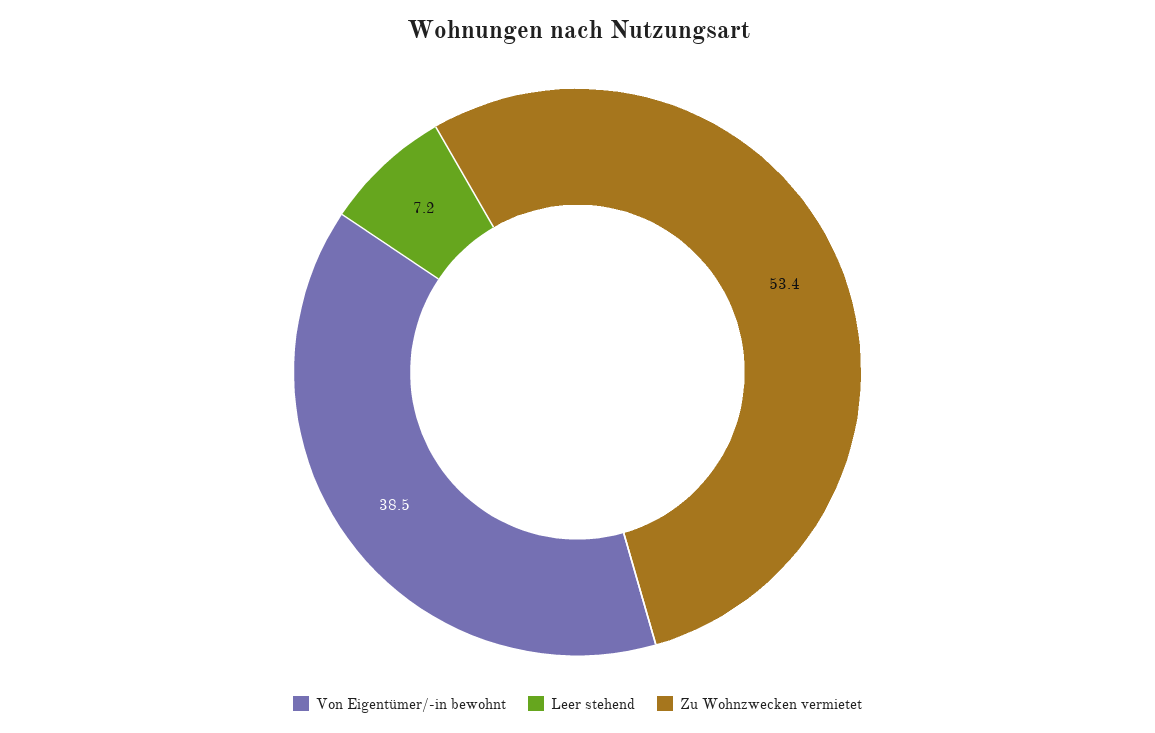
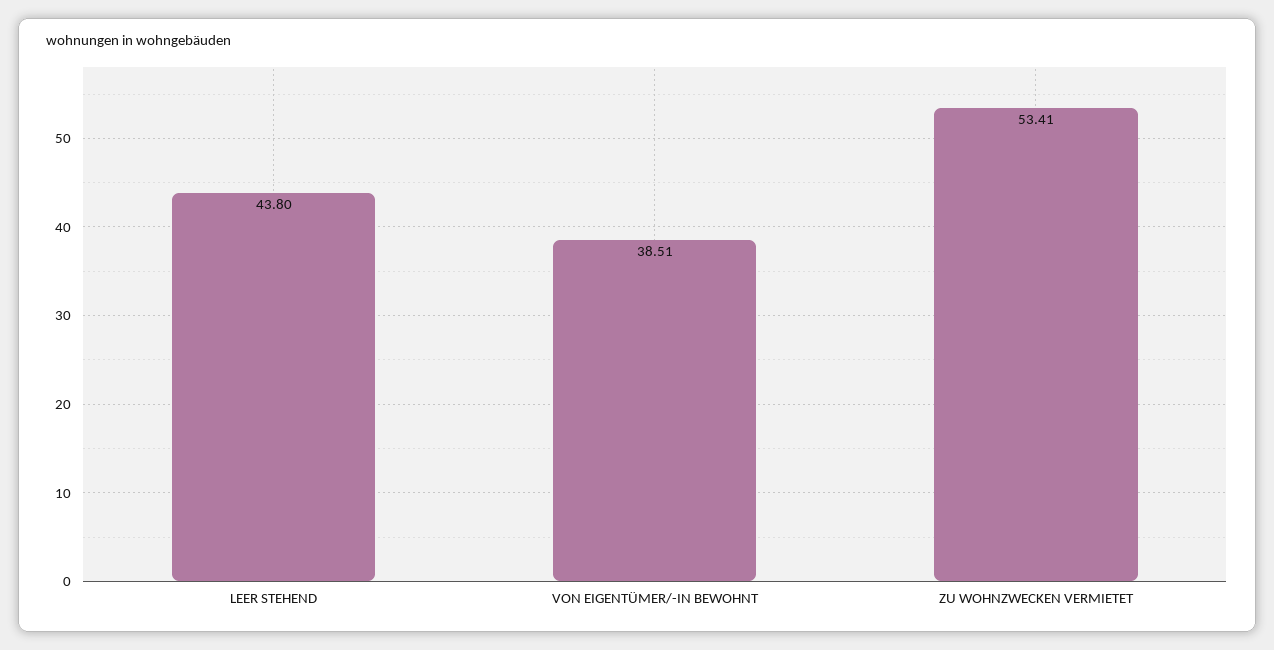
  {
    "Von Eigentümer/-in bewohnt": 38.51,
-   "Leer stehend": 7.2,
+   "Leer stehend": 43.8,
    "Zu Wohnzwecken vermietet": 53.41
  }

